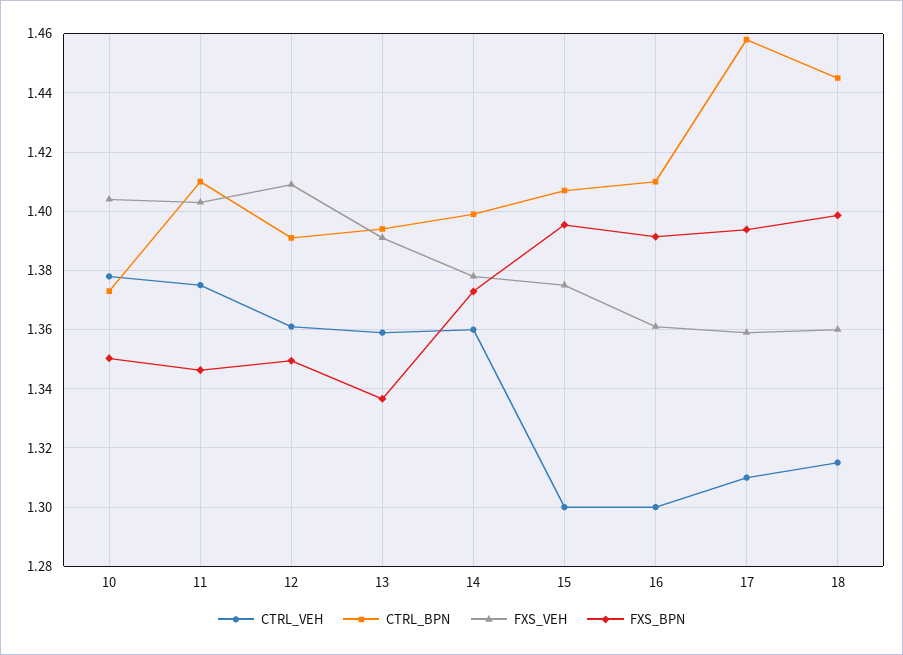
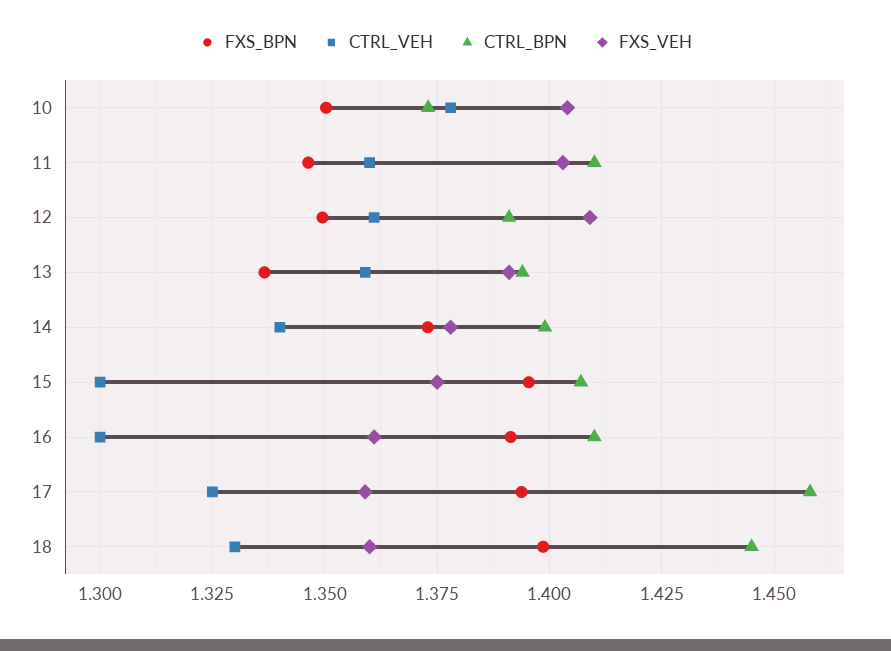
  {
    "CTRL_VEH": {
      "10": 1.3775,
-     "11": 1.375,
+     "11": 1.36,
      "12": 1.36,
      "13": 1.36,
-     "14": 1.36,
+     "14": 1.34,
      "15": 1.3,
      "16": 1.3,
-     "17": 1.31,
+     "17": 1.325,
-     "18": 1.315
+     "18": 1.33
    },
    "CTRL_BPN": {
      "10": 1.3725,
      "11": 1.41,
      "12": 1.39,
      "13": 1.395,
      "14": 1.4,
      "15": 1.4075,
      "16": 1.41,
      "17": 1.4575,
      "18": 1.445
    },
    "FXS_VEH": {
      "10": 1.405,
      "11": 1.4025,
      "12": 1.41,
      "13": 1.39,
      "14": 1.3775,
      "15": 1.375,
      "16": 1.36,
      "17": 1.36,
      "18": 1.36
    },
    "FXS_BPN": {
      "10": 1.35,
      "11": 1.3475,
      "12": 1.35,
      "13": 1.3375,
      "14": 1.3725,
      "15": 1.395,
      "16": 1.3925,
      "17": 1.395,
      "18": 1.3975
    }
  }

